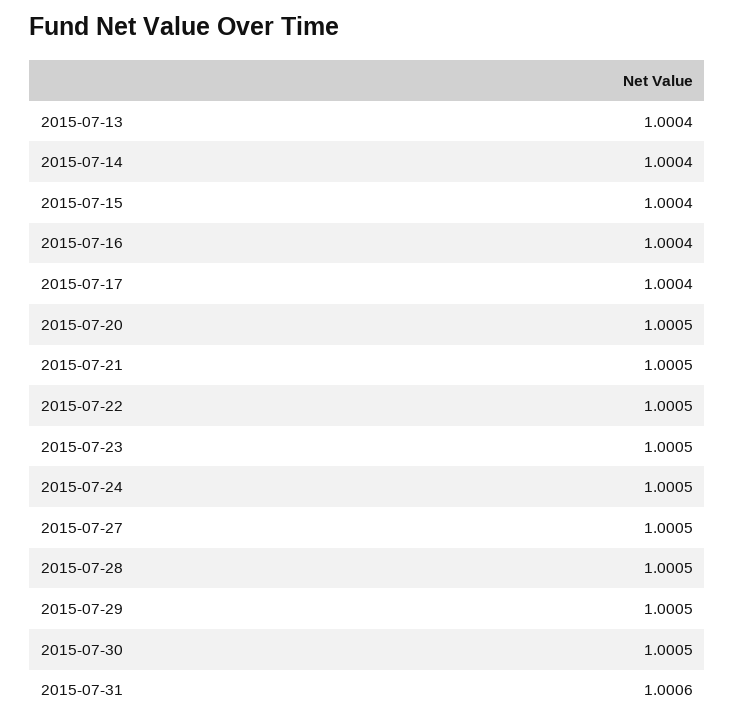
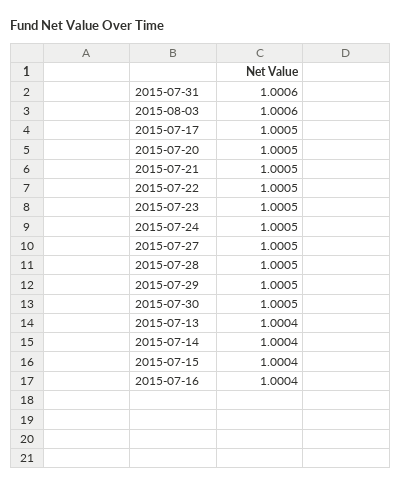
  {
    "2015-07-13": 1.0004,
    "2015-07-14": 1.0004,
    "2015-07-15": 1.0004,
    "2015-07-16": 1.0004,
-   "2015-07-17": 1.0004,
+   "2015-07-17": 1.0005,
    "2015-07-20": 1.0005,
    "2015-07-21": 1.0005,
    "2015-07-22": 1.0005,
    "2015-07-23": 1.0005,
    "2015-07-24": 1.0005,
    "2015-07-27": 1.0005,
    "2015-07-28": 1.0005,
    "2015-07-29": 1.0005,
    "2015-07-30": 1.0005,
-   "2015-07-31": 1.0006
+   "2015-07-31": 1.0006,
+   "2015-08-03": 1.0006
  }

